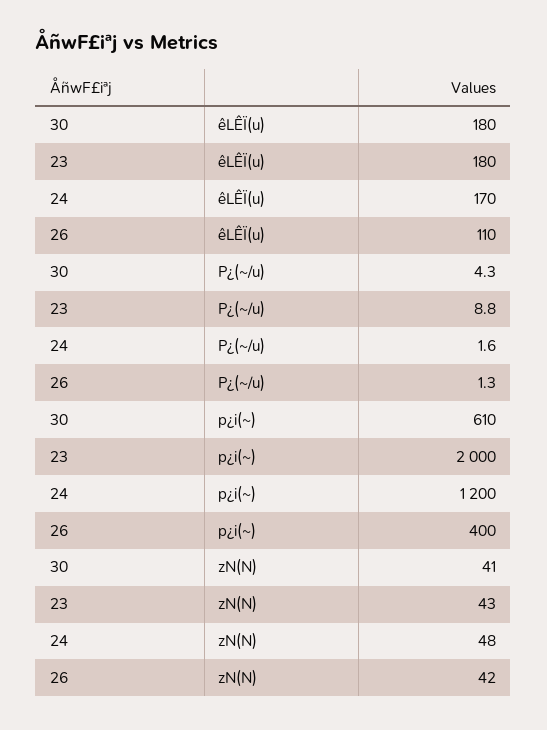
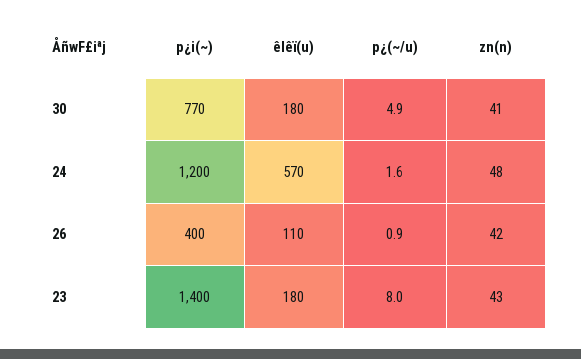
  {
    "30": {
      "êLÊÏ(u)": 180,
-     "P¿(~/u)": 4.3,
+     "P¿(~/u)": 4.9,
-     "p¿i(~)": 610,
+     "p¿i(~)": 770,
      "zN(N)": 41
    },
    "23": {
      "êLÊÏ(u)": 180,
-     "P¿(~/u)": 8.8,
+     "P¿(~/u)": 8,
-     "p¿i(~)": 2000,
+     "p¿i(~)": 1400,
      "zN(N)": 43
    },
    "24": {
-     "êLÊÏ(u)": 170,
+     "êLÊÏ(u)": 570,
      "P¿(~/u)": 1.6,
      "p¿i(~)": 1200,
      "zN(N)": 48
    },
    "26": {
      "êLÊÏ(u)": 110,
-     "P¿(~/u)": 1.3,
+     "P¿(~/u)": 0.9,
      "p¿i(~)": 400,
      "zN(N)": 42
    }
  }

